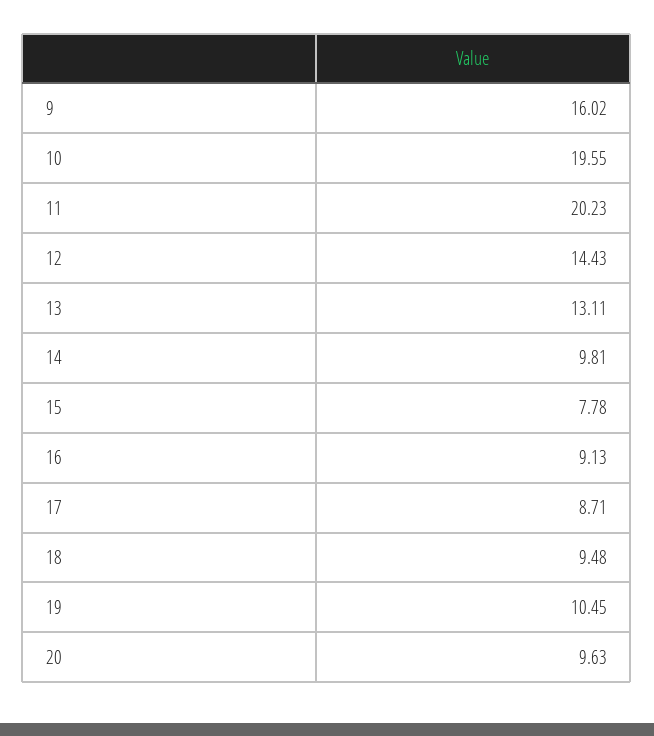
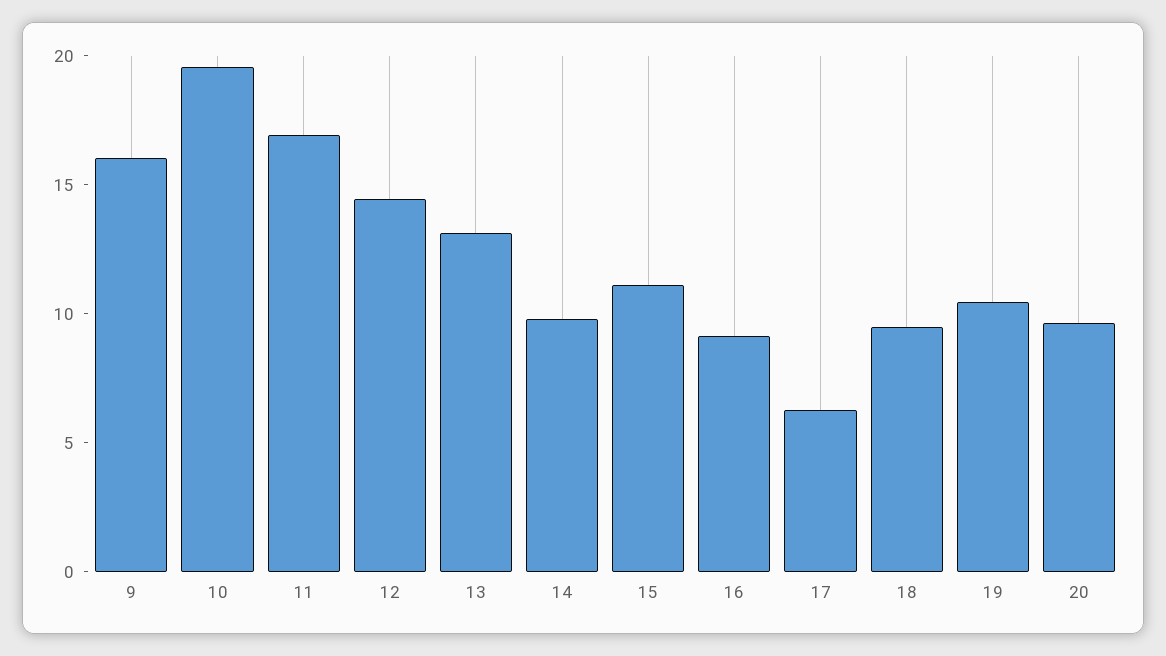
  {
    "9": 16.02,
    "10": 19.55,
-   "11": 20.23,
+   "11": 17,
    "12": 14.43,
    "13": 13.11,
    "14": 9.81,
-   "15": 7.78,
+   "15": 11,
    "16": 9.13,
-   "17": 8.71,
+   "17": 6,
    "18": 9.48,
    "19": 10.45,
    "20": 9.63
  }

